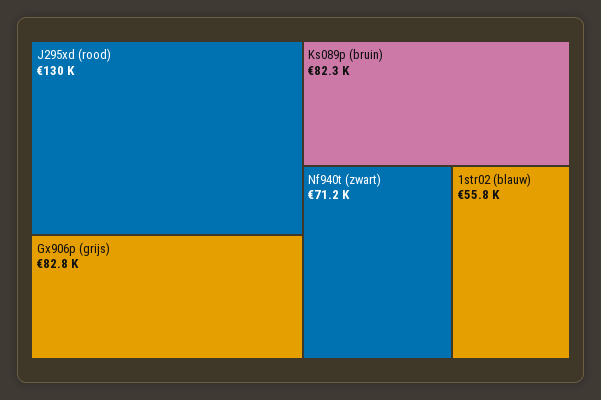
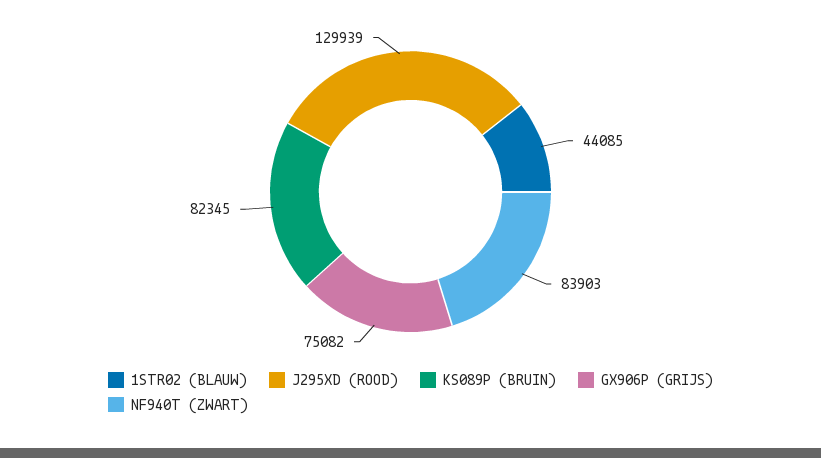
  {
    "J295xd (rood)": 129939,
-   "Gx906p (grijs)": 82800,
+   "Gx906p (grijs)": 75082,
    "Ks089p (bruin)": 82345,
-   "Nf940t (zwart)": 71200,
+   "Nf940t (zwart)": 83903,
-   "1str02 (blauw)": 55800
+   "1str02 (blauw)": 44085
  }

